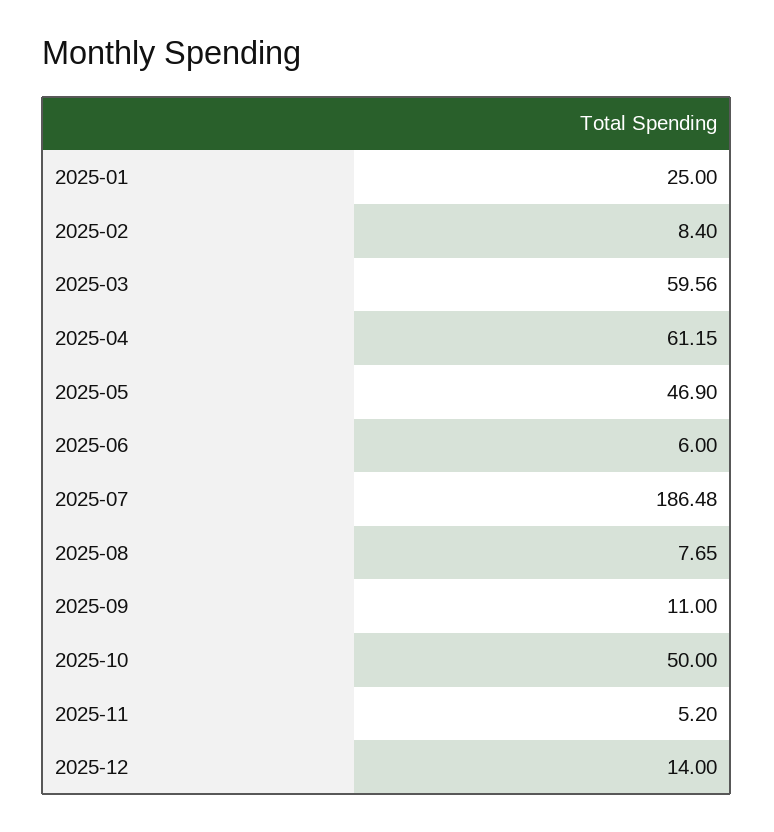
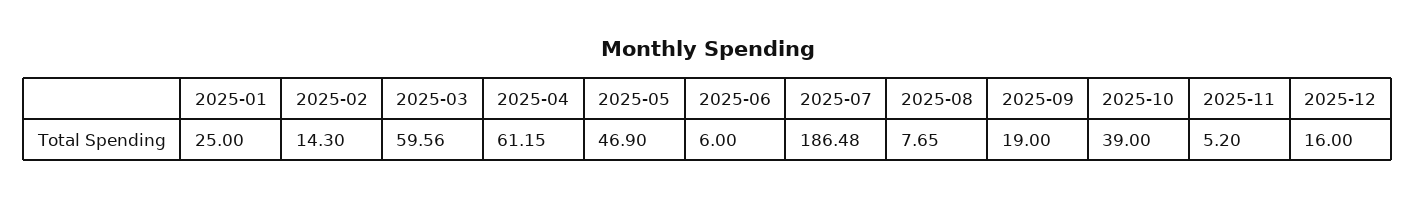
  {
    "2025-01": 25,
-   "2025-02": 8.4,
+   "2025-02": 14.3,
    "2025-03": 59.56,
    "2025-04": 61.15,
    "2025-05": 46.9,
    "2025-06": 6,
    "2025-07": 186.48,
    "2025-08": 7.65,
-   "2025-09": 11,
+   "2025-09": 19,
-   "2025-10": 50,
+   "2025-10": 39,
    "2025-11": 5.2,
-   "2025-12": 14
+   "2025-12": 16
  }

